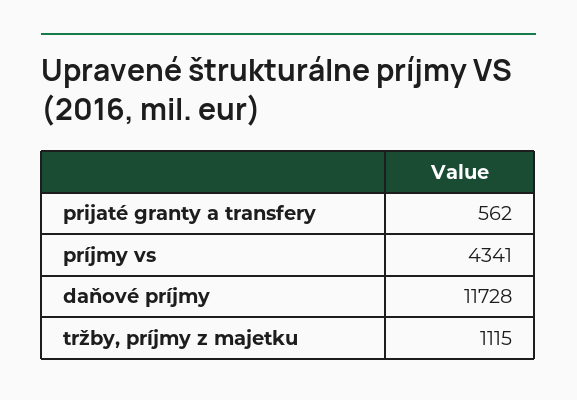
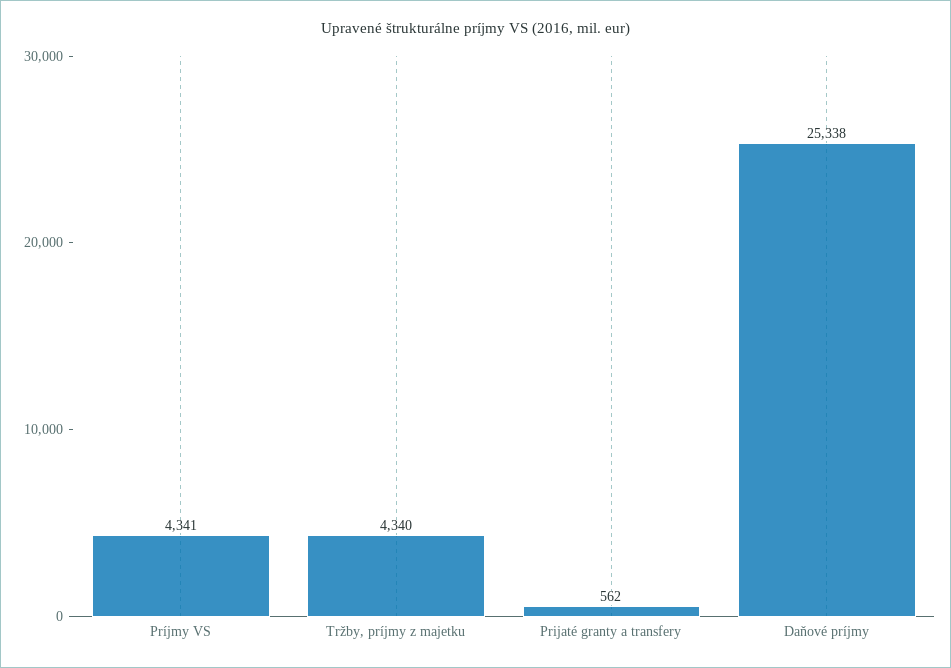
  {
    "prijaté granty a transfery": 562,
    "príjmy vs": 4341,
-   "daňové príjmy": 11728,
+   "daňové príjmy": 25338,
-   "tržby, príjmy z majetku": 1115
+   "tržby, príjmy z majetku": 4340
  }

